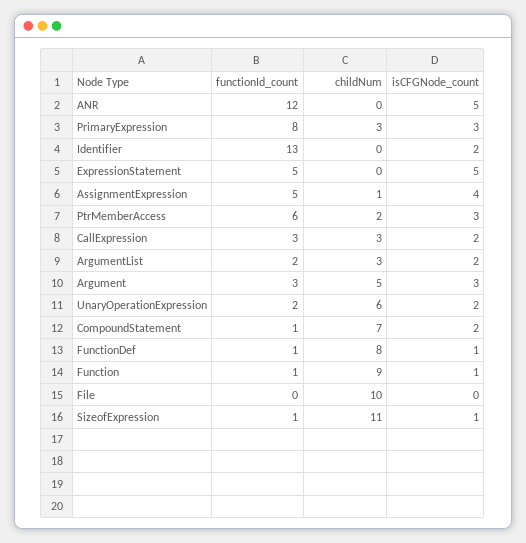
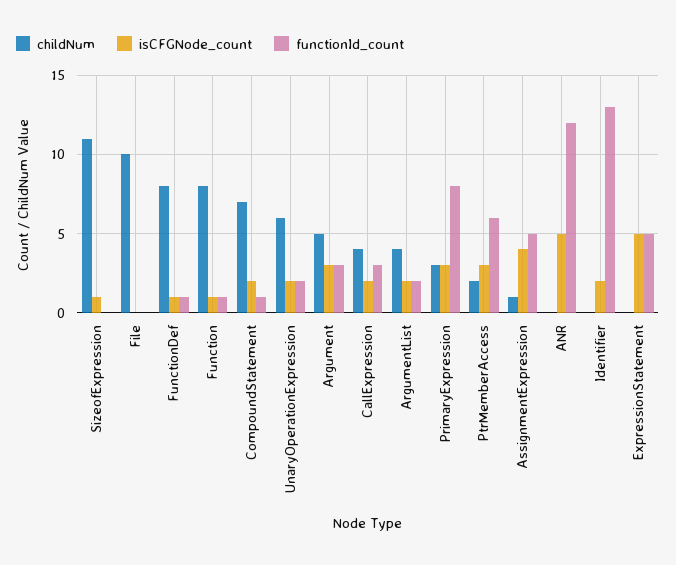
  {
    "functionId_count": {
      "ANR": 12,
      "PrimaryExpression": 8,
      "Identifier": 13,
      "ExpressionStatement": 5,
      "AssignmentExpression": 5,
      "PtrMemberAccess": 6,
      "CallExpression": 3,
      "ArgumentList": 2,
      "Argument": 3,
      "UnaryOperationExpression": 2,
      "CompoundStatement": 1,
      "FunctionDef": 1,
      "Function": 1,
      "File": 0,
-     "SizeofExpression": 1
+     "SizeofExpression": 0
    },
    "childNum": {
      "ANR": 0,
      "PrimaryExpression": 3,
      "Identifier": 0,
      "ExpressionStatement": 0,
      "AssignmentExpression": 1,
      "PtrMemberAccess": 2,
-     "CallExpression": 3,
+     "CallExpression": 4,
-     "ArgumentList": 3,
+     "ArgumentList": 4,
      "Argument": 5,
      "UnaryOperationExpression": 6,
      "CompoundStatement": 7,
      "FunctionDef": 8,
-     "Function": 9,
+     "Function": 8,
      "File": 10,
      "SizeofExpression": 11
    },
    "isCFGNode_count": {
      "ANR": 5,
      "PrimaryExpression": 3,
      "Identifier": 2,
      "ExpressionStatement": 5,
      "AssignmentExpression": 4,
      "PtrMemberAccess": 3,
      "CallExpression": 2,
      "ArgumentList": 2,
      "Argument": 3,
      "UnaryOperationExpression": 2,
      "CompoundStatement": 2,
      "FunctionDef": 1,
      "Function": 1,
      "File": 0,
      "SizeofExpression": 1
    }
  }

